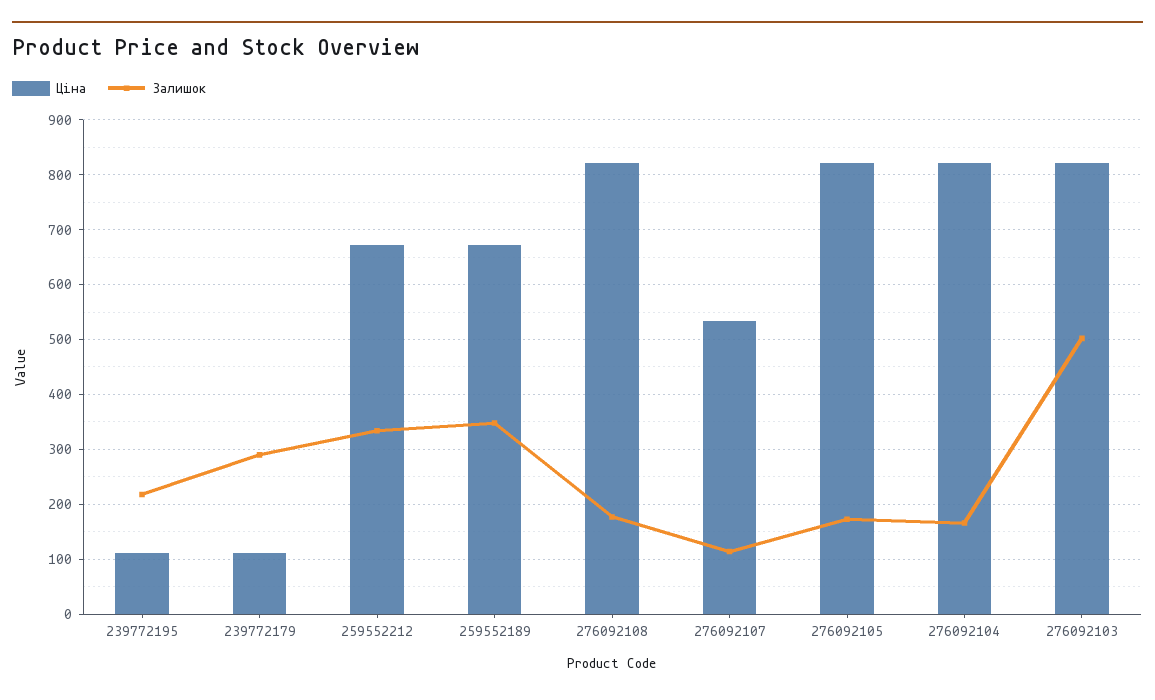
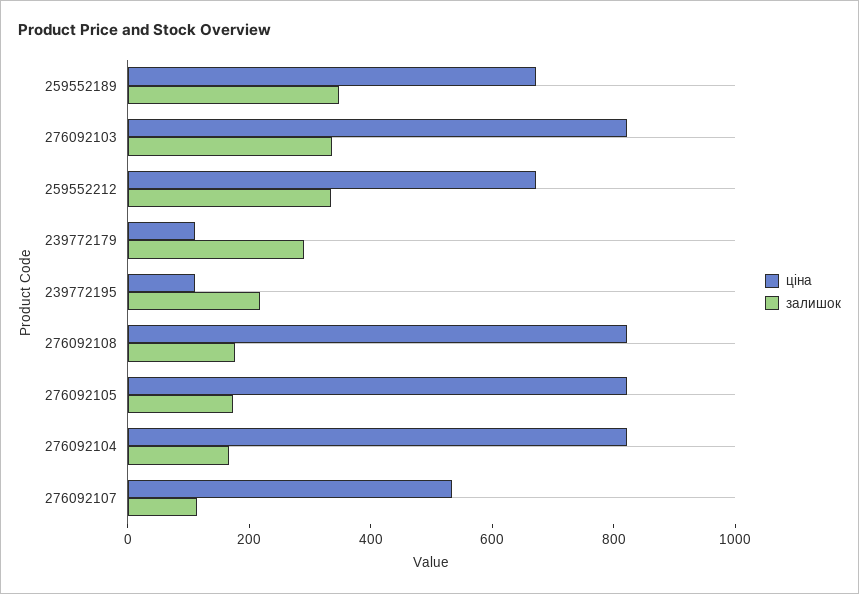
  {
    "Ціна": {
      "239772195": 120,
      "239772179": 120,
      "259552212": 680,
      "259552189": 680,
      "276092108": 820,
      "276092107": 540,
      "276092105": 820,
      "276092104": 820,
      "276092103": 820
    },
    "Залишок": {
      "239772195": 220,
      "239772179": 300,
      "259552212": 340,
      "259552189": 340,
      "276092108": 180,
      "276092107": 120,
      "276092105": 180,
      "276092104": 160,
-     "276092103": 500
+     "276092103": 350
    }
  }

